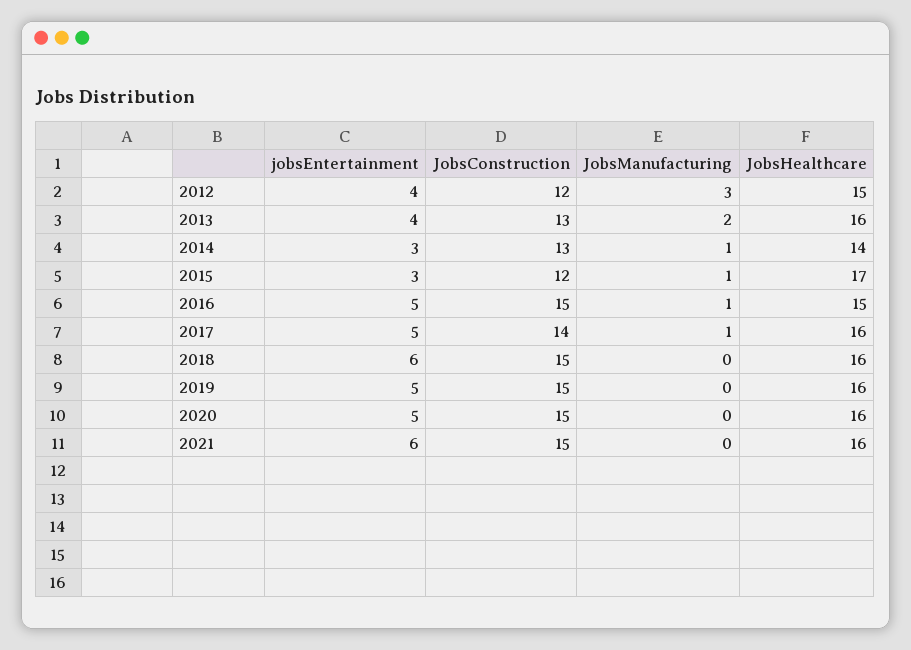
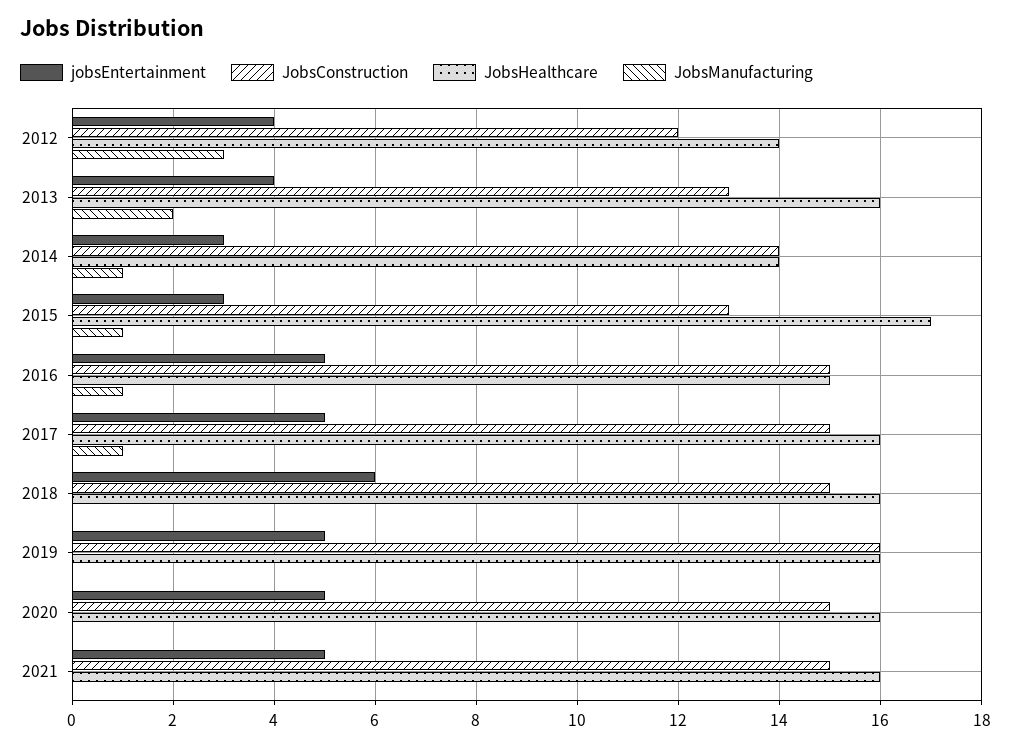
  {
    "jobsEntertainment": {
      "2012": 4,
      "2013": 4,
      "2014": 3,
      "2015": 3,
      "2016": 5,
      "2017": 5,
      "2018": 6,
      "2019": 5,
      "2020": 5,
-     "2021": 6
+     "2021": 5
    },
    "JobsConstruction": {
      "2012": 12,
      "2013": 13,
-     "2014": 13,
+     "2014": 14,
-     "2015": 12,
+     "2015": 13,
      "2016": 15,
-     "2017": 14,
+     "2017": 15,
      "2018": 15,
-     "2019": 15,
+     "2019": 16,
      "2020": 15,
      "2021": 15
    },
    "JobsManufacturing": {
      "2012": 3,
      "2013": 2,
      "2014": 1,
      "2015": 1,
      "2016": 1,
      "2017": 1,
      "2018": 0,
      "2019": 0,
      "2020": 0,
      "2021": 0
    },
    "JobsHealthcare": {
-     "2012": 15,
+     "2012": 14,
      "2013": 16,
      "2014": 14,
      "2015": 17,
      "2016": 15,
      "2017": 16,
      "2018": 16,
      "2019": 16,
      "2020": 16,
      "2021": 16
    }
  }

